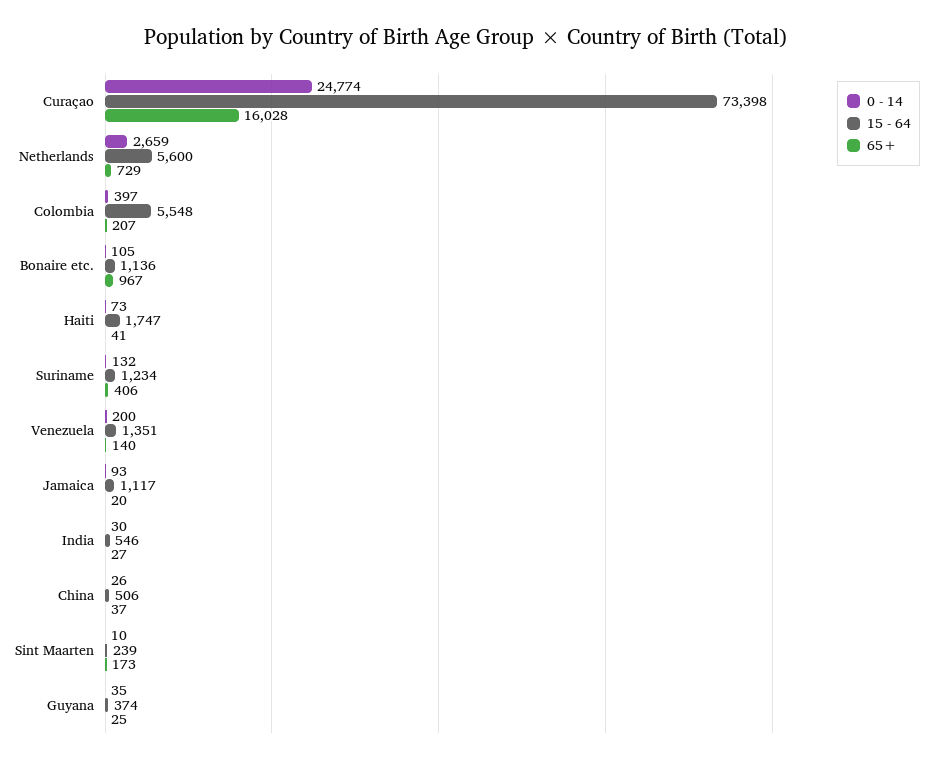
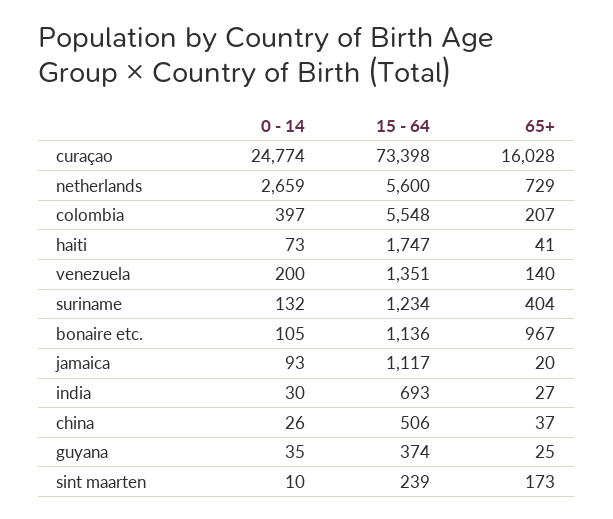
  {
    "0 - 14": {
      "Curaçao": 24774,
      "Netherlands": 2659,
      "Colombia": 397,
      "Bonaire etc.": 105,
      "Haiti": 73,
      "Suriname": 132,
      "Venezuela": 200,
      "Jamaica": 93,
      "India": 30,
      "China": 26,
      "Sint Maarten": 10,
      "Guyana": 35
    },
    "15 - 64": {
      "Curaçao": 73398,
      "Netherlands": 5600,
      "Colombia": 5548,
      "Bonaire etc.": 1136,
      "Haiti": 1747,
      "Suriname": 1234,
      "Venezuela": 1351,
      "Jamaica": 1117,
-     "India": 546,
+     "India": 693,
      "China": 506,
      "Sint Maarten": 239,
      "Guyana": 374
    },
    "65+": {
      "Curaçao": 16028,
      "Netherlands": 729,
      "Colombia": 207,
      "Bonaire etc.": 967,
      "Haiti": 41,
-     "Suriname": 406,
+     "Suriname": 404,
      "Venezuela": 140,
      "Jamaica": 20,
      "India": 27,
      "China": 37,
      "Sint Maarten": 173,
      "Guyana": 25
    }
  }

